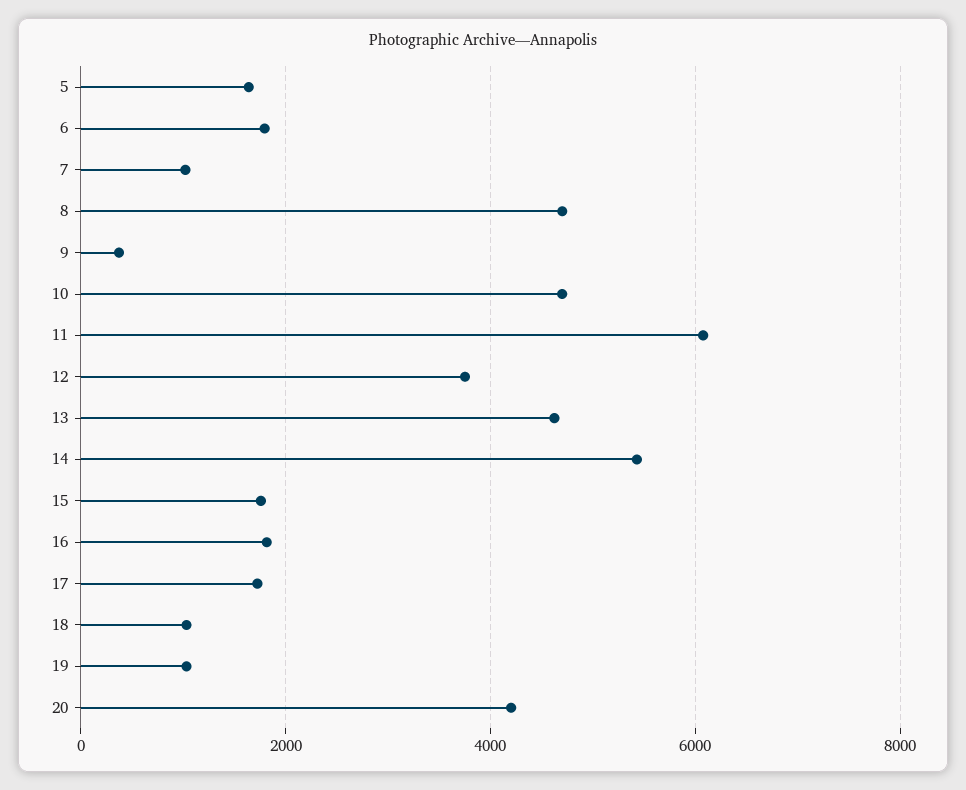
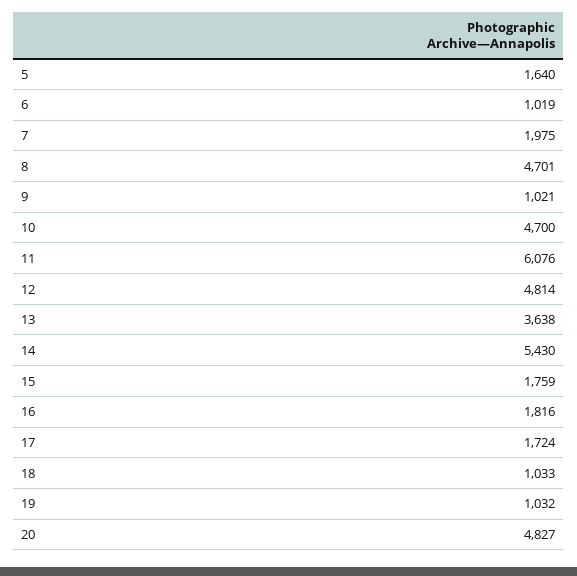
  {
    "5": 1640,
-   "6": 1800,
+   "6": 1019,
-   "7": 1000,
+   "7": 1975,
    "8": 4701,
-   "9": 400,
+   "9": 1021,
    "10": 4700,
    "11": 6076,
-   "12": 3800,
+   "12": 4814,
-   "13": 4600,
+   "13": 3638,
    "14": 5430,
    "15": 1759,
    "16": 1816,
    "17": 1724,
    "18": 1033,
    "19": 1032,
-   "20": 4200
+   "20": 4827
  }

